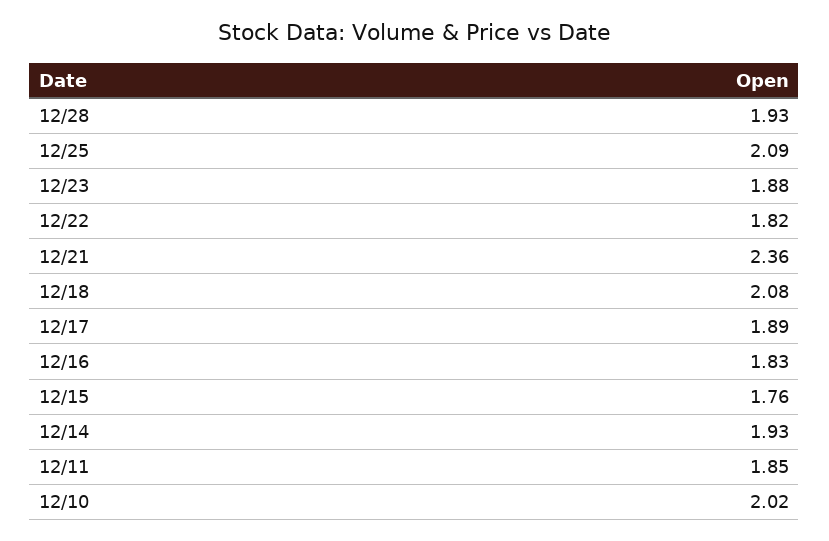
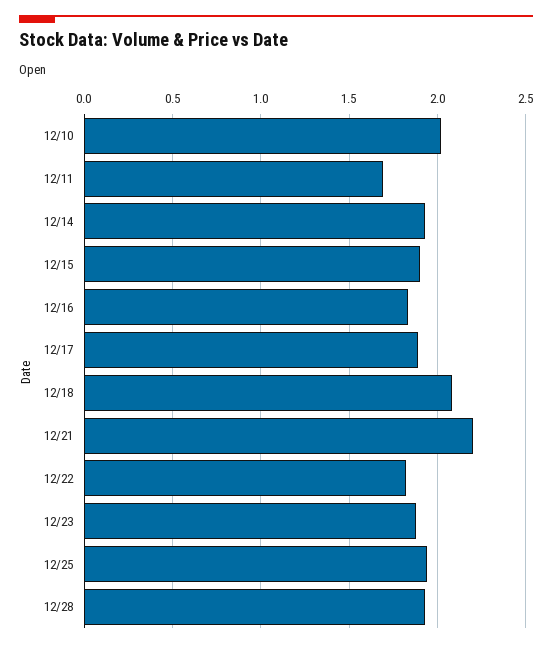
  {
    "12/28": 1.93,
-   "12/25": 2.09,
+   "12/25": 1.95,
    "12/23": 1.88,
    "12/22": 1.82,
-   "12/21": 2.36,
+   "12/21": 2.2,
    "12/18": 2.08,
    "12/17": 1.89,
    "12/16": 1.83,
-   "12/15": 1.76,
+   "12/15": 1.9,
    "12/14": 1.93,
-   "12/11": 1.85,
+   "12/11": 1.7,
    "12/10": 2.02
  }

